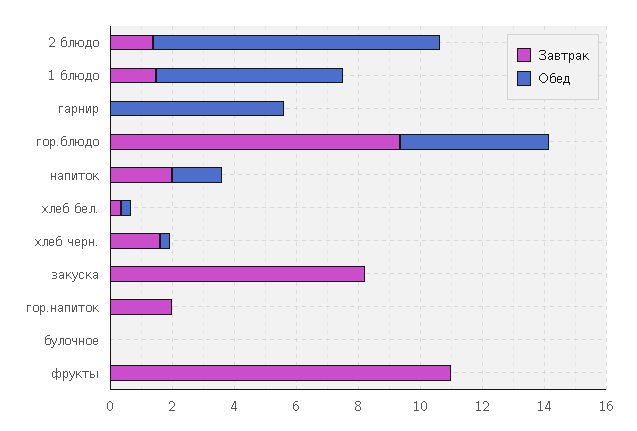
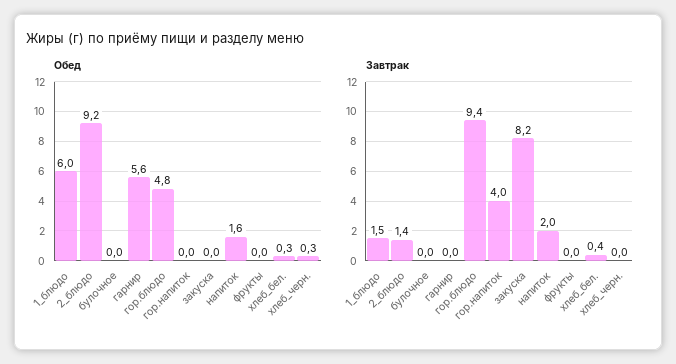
  {
    "Завтрак": {
      "2 блюдо": 1.4,
      "1 блюдо": 1.5,
      "гарнир": 0,
      "гор.блюдо": 9.4,
      "напиток": 2,
      "хлеб бел.": 0.4,
-     "хлеб черн.": 1.5,
+     "хлеб черн.": 0,
      "закуска": 8.2,
-     "гор.напиток": 2,
+     "гор.напиток": 4,
      "булочное": 0,
-     "фрукты": 11
+     "фрукты": 0
    },
    "Обед": {
      "2 блюдо": 9.2,
      "1 блюдо": 6,
      "гарнир": 5.6,
      "гор.блюдо": 4.8,
      "напиток": 1.6,
      "хлеб бел.": 0.3,
      "хлеб черн.": 0.3,
      "закуска": 0,
      "гор.напиток": 0,
      "булочное": 0,
      "фрукты": 0
    }
  }

